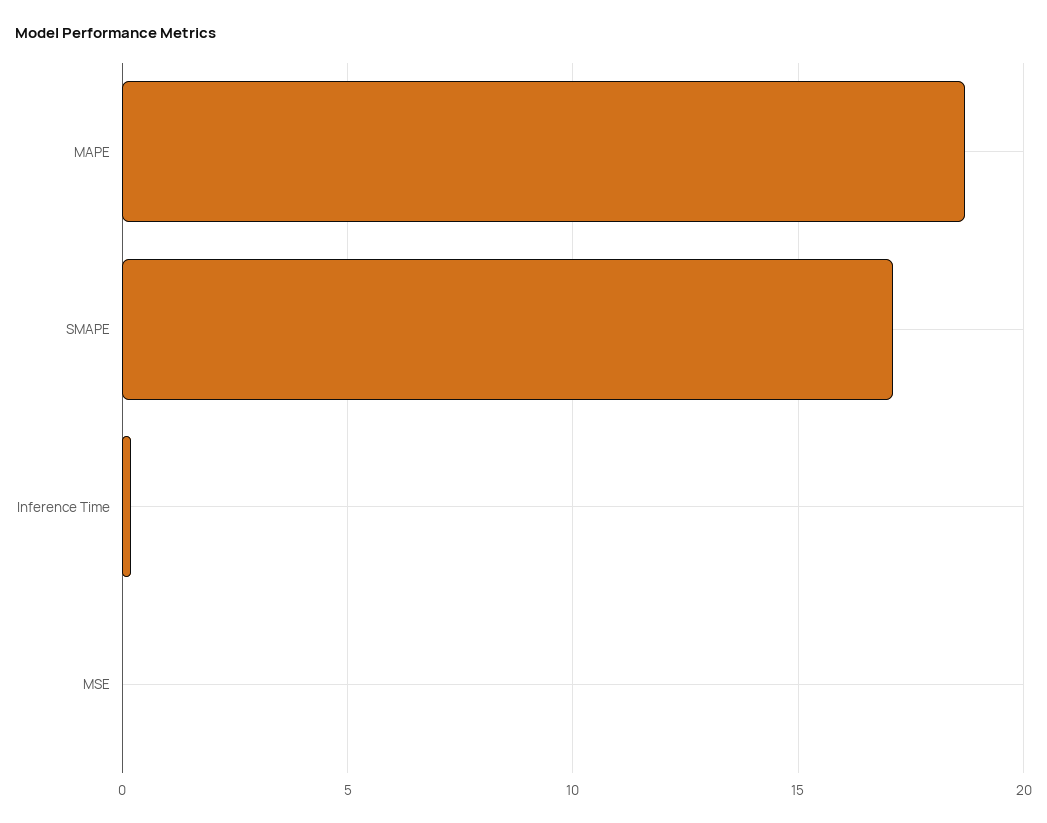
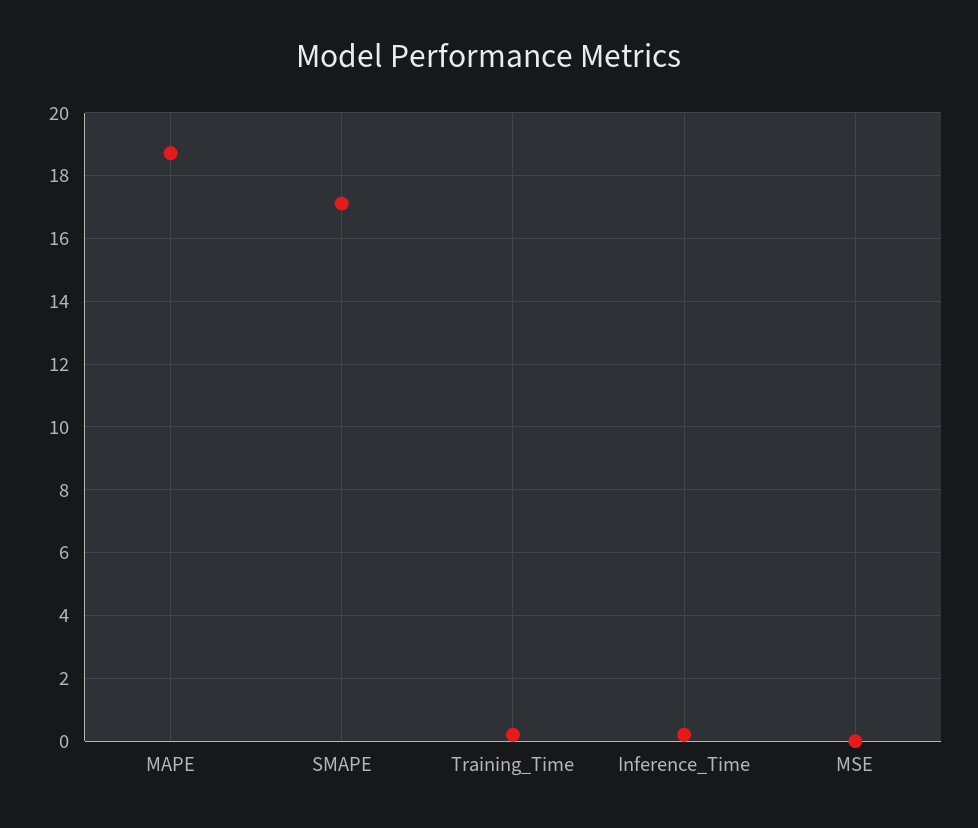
  {
    "MAPE": 18.8,
    "SMAPE": 17.2,
    "Inference Time": 0.2,
-   "MSE": 0
+   "MSE": 0,
+   "Training_Time": 0.2
  }

